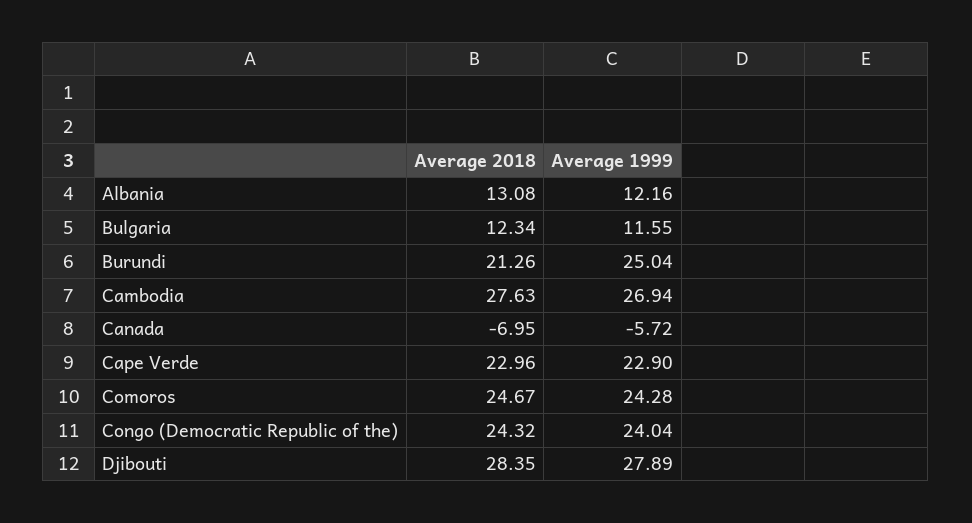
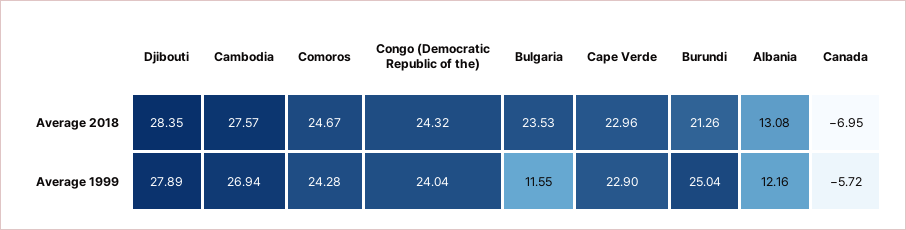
  {
    "Average 2018": {
      "Albania": 13.08,
-     "Bulgaria": 12.34,
+     "Bulgaria": 23.53,
      "Burundi": 21.26,
-     "Cambodia": 27.63,
+     "Cambodia": 27.57,
      "Canada": -6.95,
      "Cape Verde": 22.96,
      "Comoros": 24.67,
      "Congo (Democratic Republic of the)": 24.32,
      "Djibouti": 28.35
    },
    "Average 1999": {
      "Albania": 12.16,
      "Bulgaria": 11.55,
      "Burundi": 25.04,
      "Cambodia": 26.94,
      "Canada": -5.72,
      "Cape Verde": 22.9,
      "Comoros": 24.28,
      "Congo (Democratic Republic of the)": 24.04,
      "Djibouti": 27.89
    }
  }

